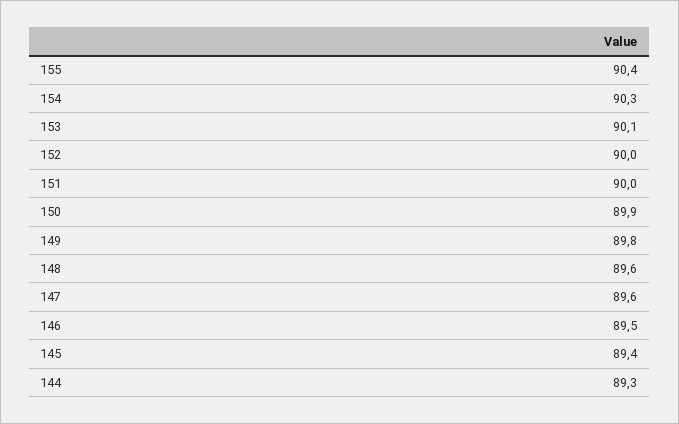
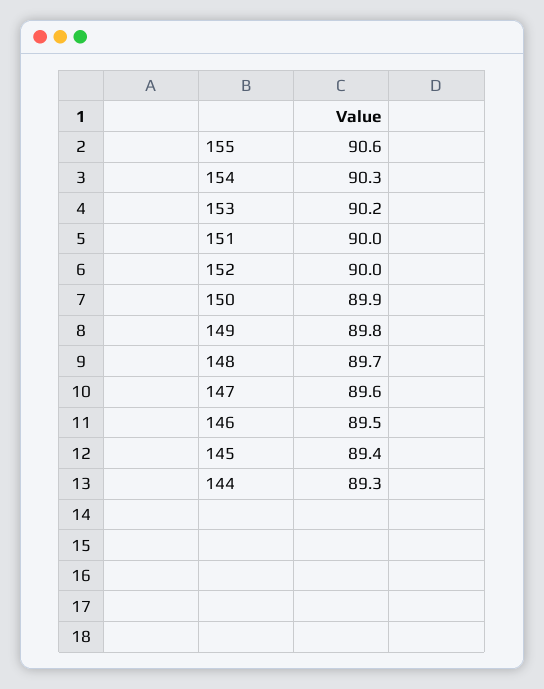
  {
-   "155": 90.4,
+   "155": 90.6,
    "154": 90.3,
-   "153": 90.1,
+   "153": 90.2,
    "152": 90,
    "151": 90,
    "150": 89.9,
    "149": 89.8,
-   "148": 89.6,
+   "148": 89.7,
    "147": 89.6,
    "146": 89.5,
    "145": 89.4,
    "144": 89.3
  }

